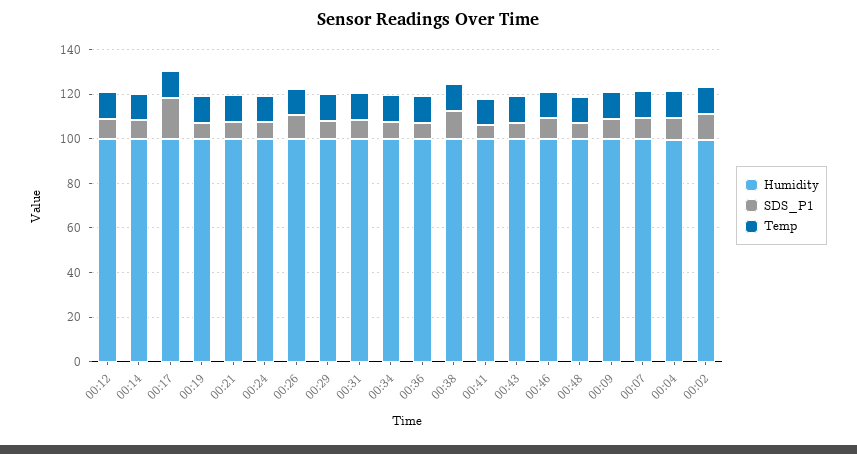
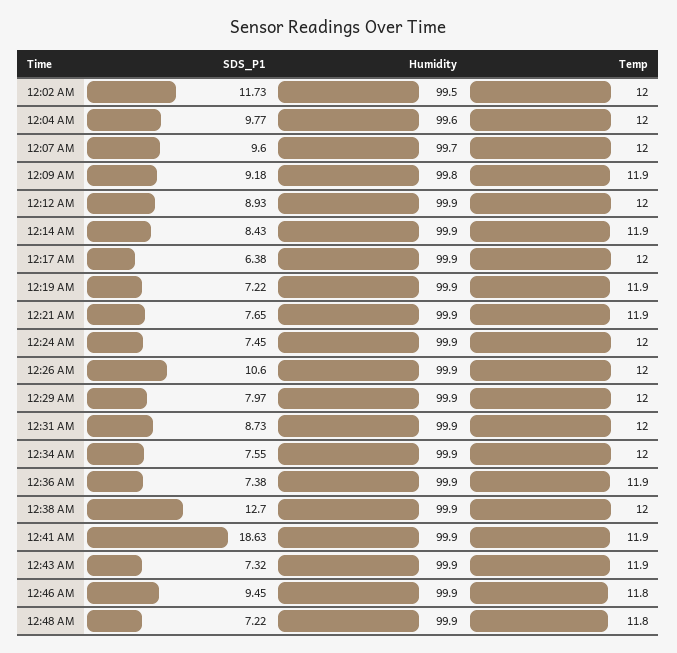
  {
    "Humidity": {
      "00:12": 99.9,
      "00:14": 99.9,
      "00:17": 99.9,
      "00:19": 99.9,
      "00:21": 99.9,
      "00:24": 99.9,
      "00:26": 99.9,
      "00:29": 99.9,
      "00:31": 99.9,
      "00:34": 99.9,
      "00:36": 99.9,
      "00:38": 99.9,
      "00:41": 99.9,
      "00:43": 99.9,
      "00:46": 99.9,
      "00:48": 99.9,
      "00:09": 99.8,
      "00:07": 99.7,
      "00:04": 99.6,
      "00:02": 99.5
    },
    "SDS_P1": {
      "00:12": 8.93,
      "00:14": 8.43,
-     "00:17": 20,
+     "00:17": 6.38,
      "00:19": 7.22,
      "00:21": 7.65,
      "00:24": 7.45,
      "00:26": 10.6,
      "00:29": 7.97,
      "00:31": 8.73,
      "00:34": 7.55,
      "00:36": 7.38,
      "00:38": 12.7,
-     "00:41": 5,
+     "00:41": 18.63,
      "00:43": 7.32,
      "00:46": 9.45,
      "00:48": 7.22,
      "00:09": 9.18,
      "00:07": 9.6,
      "00:04": 9.77,
      "00:02": 11.73
    },
    "Temp": {
      "00:12": 12,
      "00:14": 11.9,
      "00:17": 12,
      "00:19": 11.9,
      "00:21": 11.9,
      "00:24": 12,
      "00:26": 12,
      "00:29": 12,
      "00:31": 12,
      "00:34": 12,
      "00:36": 11.9,
      "00:38": 12,
      "00:41": 11.9,
      "00:43": 11.9,
      "00:46": 11.8,
      "00:48": 11.8,
      "00:09": 11.9,
      "00:07": 12,
      "00:04": 12,
      "00:02": 12
    }
  }

